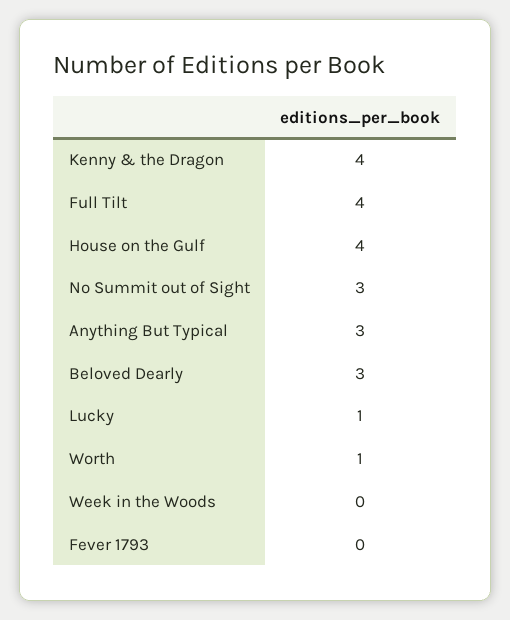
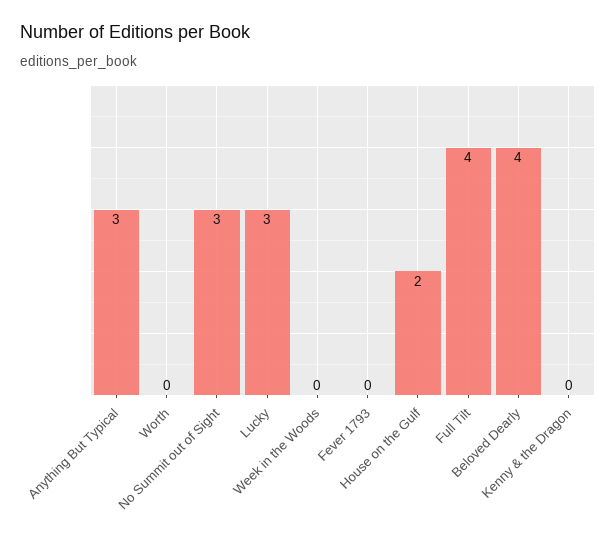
  {
-   "Kenny & the Dragon": 4,
+   "Kenny & the Dragon": 0,
    "Full Tilt": 4,
-   "House on the Gulf": 4,
+   "House on the Gulf": 2,
    "No Summit out of Sight": 3,
    "Anything But Typical": 3,
-   "Beloved Dearly": 3,
+   "Beloved Dearly": 4,
-   "Lucky": 1,
+   "Lucky": 3,
-   "Worth": 1,
+   "Worth": 0,
    "Week in the Woods": 0,
    "Fever 1793": 0
  }

